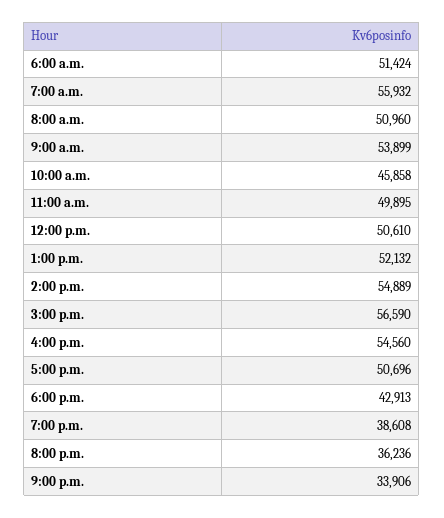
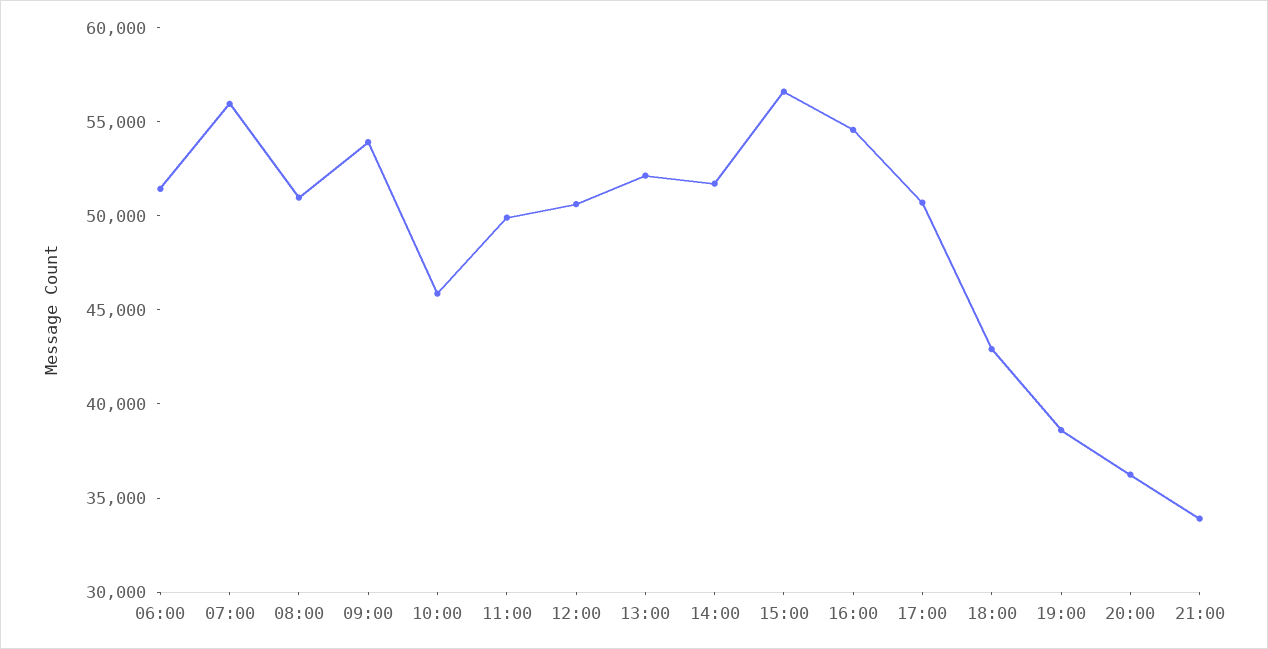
  {
    "6:00 a.m.": 51424,
    "7:00 a.m.": 55932,
    "8:00 a.m.": 50960,
    "9:00 a.m.": 53899,
    "10:00 a.m.": 45858,
    "11:00 a.m.": 49895,
    "12:00 p.m.": 50610,
    "1:00 p.m.": 52132,
-   "2:00 p.m.": 54889,
+   "2:00 p.m.": 52000,
    "3:00 p.m.": 56590,
    "4:00 p.m.": 54560,
    "5:00 p.m.": 50696,
    "6:00 p.m.": 42913,
    "7:00 p.m.": 38608,
    "8:00 p.m.": 36236,
    "9:00 p.m.": 33906
  }

